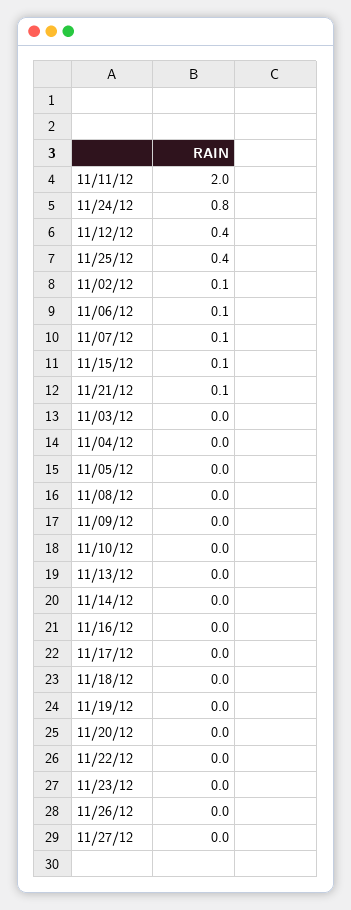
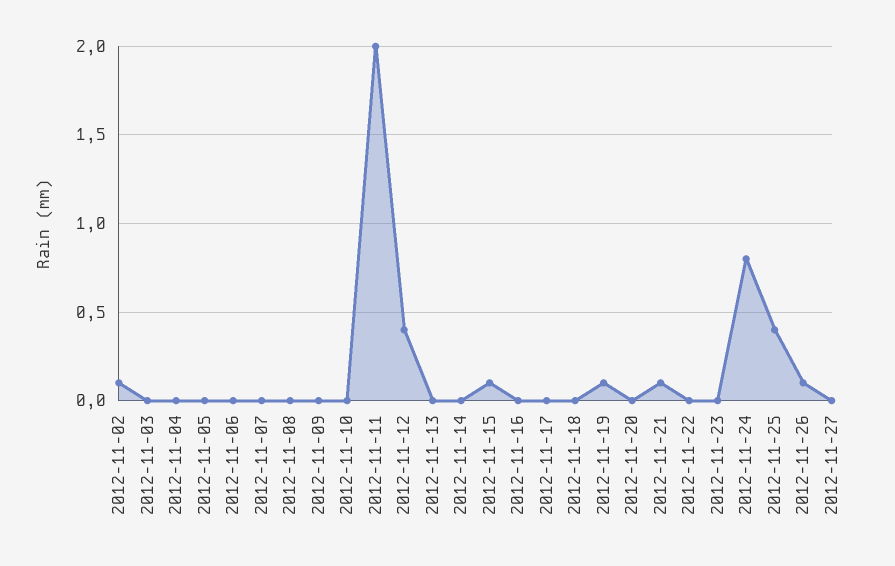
  {
    "11/11/12": 2,
    "11/24/12": 0.8,
    "11/12/12": 0.4,
    "11/25/12": 0.4,
    "11/02/12": 0.1,
-   "11/06/12": 0.1,
+   "11/06/12": 0,
-   "11/07/12": 0.1,
+   "11/07/12": 0,
    "11/15/12": 0.1,
    "11/21/12": 0.1,
    "11/03/12": 0,
    "11/04/12": 0,
    "11/05/12": 0,
    "11/08/12": 0,
    "11/09/12": 0,
    "11/10/12": 0,
    "11/13/12": 0,
    "11/14/12": 0,
    "11/16/12": 0,
    "11/17/12": 0,
    "11/18/12": 0,
-   "11/19/12": 0,
+   "11/19/12": 0.1,
    "11/20/12": 0,
    "11/22/12": 0,
    "11/23/12": 0,
-   "11/26/12": 0,
+   "11/26/12": 0.1,
    "11/27/12": 0
  }

